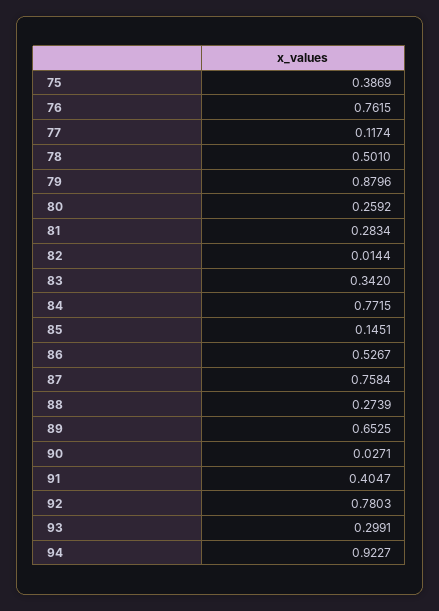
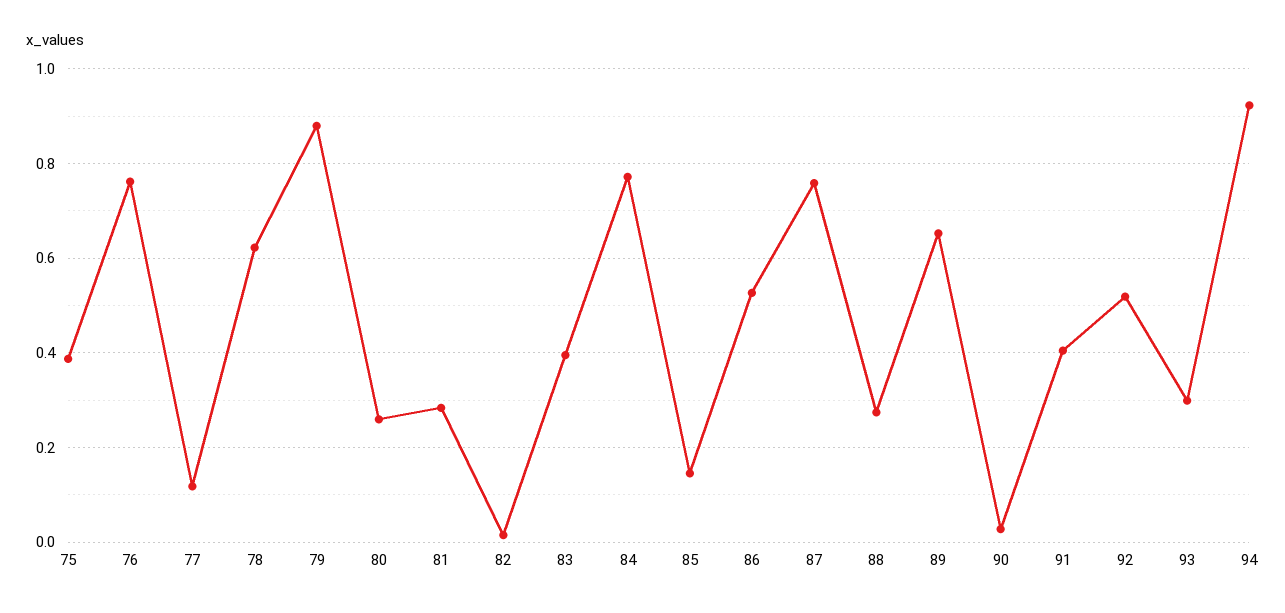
  {
    "75": 0.3869,
    "76": 0.7615,
    "77": 0.1174,
-   "78": 0.501,
+   "78": 0.62,
    "79": 0.8796,
    "80": 0.2592,
    "81": 0.2834,
    "82": 0.0144,
-   "83": 0.342,
+   "83": 0.4,
    "84": 0.7715,
    "85": 0.1451,
    "86": 0.5267,
    "87": 0.7584,
    "88": 0.2739,
    "89": 0.6525,
    "90": 0.0271,
    "91": 0.4047,
-   "92": 0.7803,
+   "92": 0.52,
    "93": 0.2991,
    "94": 0.9227
  }

